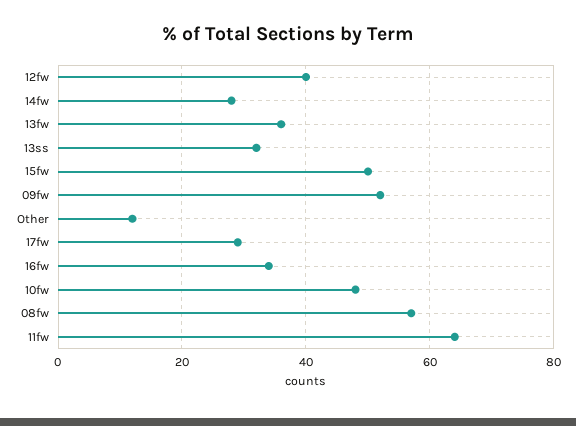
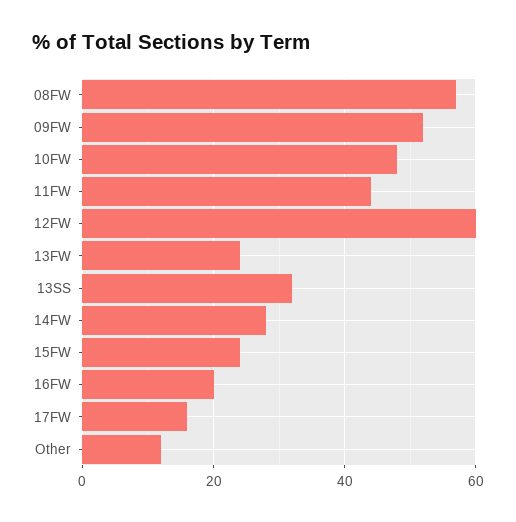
  {
-   "12fw": 40,
+   "12fw": 60,
    "14fw": 30,
-   "13fw": 35,
+   "13fw": 25,
    "13ss": 30,
-   "15fw": 50,
+   "15fw": 25,
    "09fw": 50,
    "Other": 10,
-   "17fw": 30,
+   "17fw": 15,
-   "16fw": 35,
+   "16fw": 20,
    "10fw": 50,
    "08fw": 55,
-   "11fw": 65
+   "11fw": 45
  }

